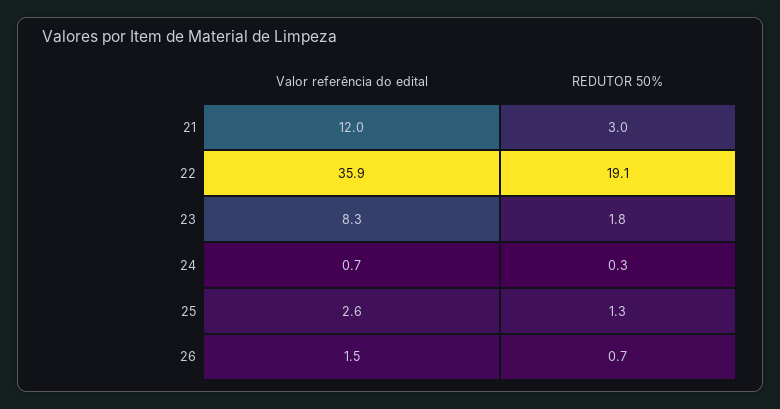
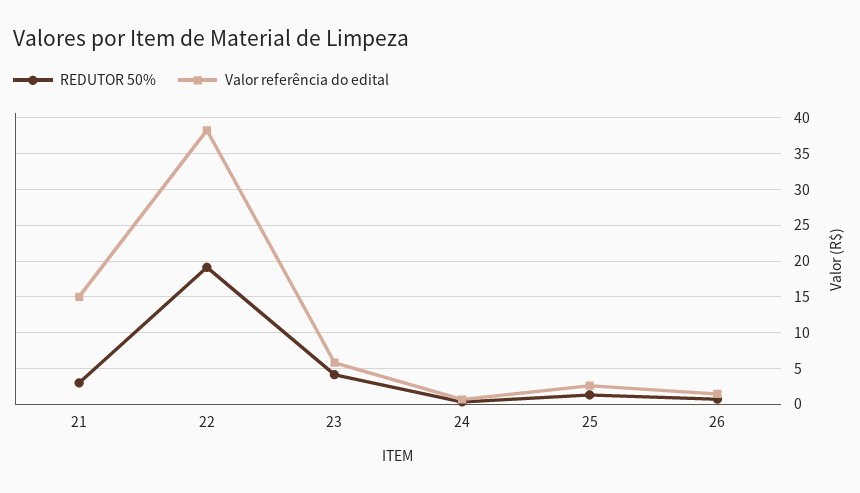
  {
    "Valor referência do edital": {
-     "21": 12,
+     "21": 15,
-     "22": 35.9,
+     "22": 38,
-     "23": 8.3,
+     "23": 6,
      "24": 0.7,
      "25": 2.6,
      "26": 1.5
    },
    "REDUTOR 50%": {
      "21": 3,
      "22": 19.1,
-     "23": 1.8,
+     "23": 4,
      "24": 0.3,
      "25": 1.3,
      "26": 0.7
    }
  }

